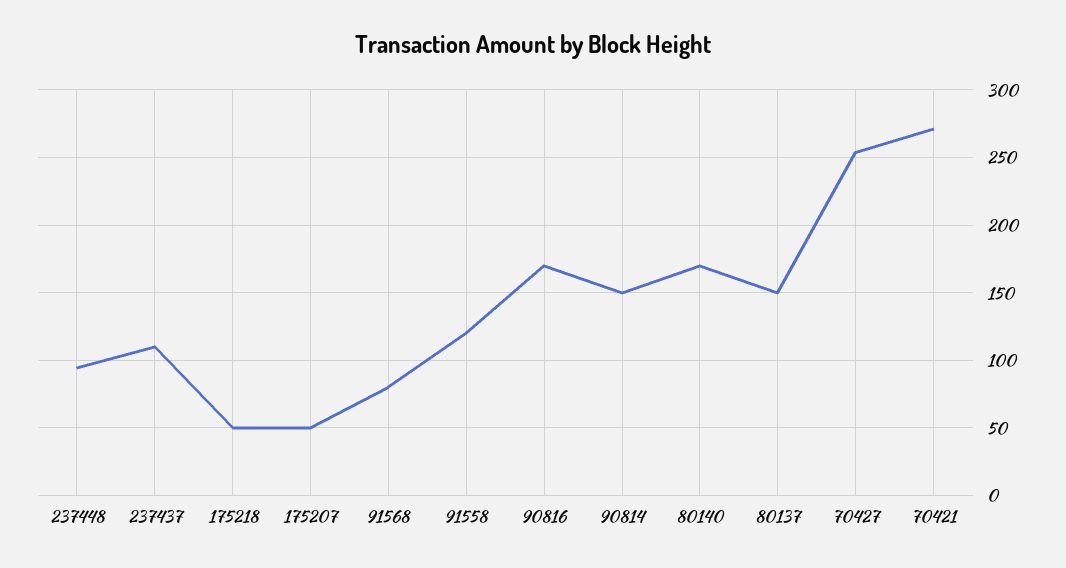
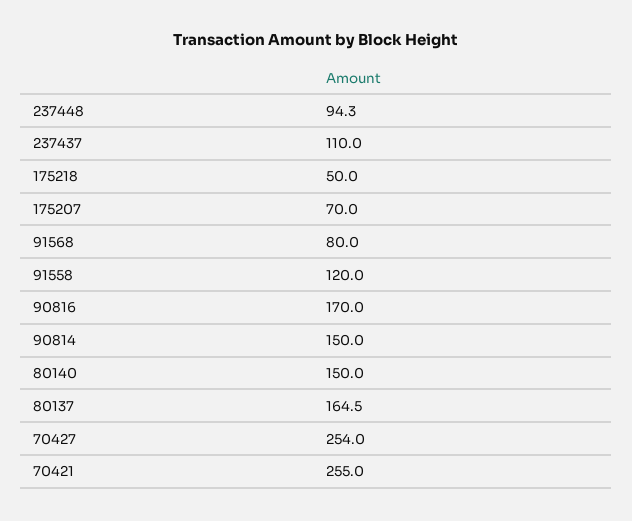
  {
    "237448": 94.3,
    "237437": 110,
    "175218": 50,
-   "175207": 50,
+   "175207": 70,
    "91568": 80,
    "91558": 120,
    "90816": 170,
    "90814": 150,
-   "80140": 170,
+   "80140": 150,
-   "80137": 150,
+   "80137": 164.5,
    "70427": 254,
-   "70421": 270
+   "70421": 255
  }

